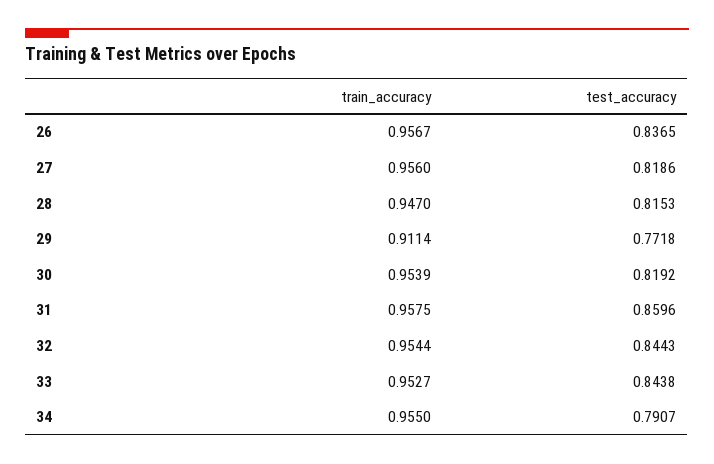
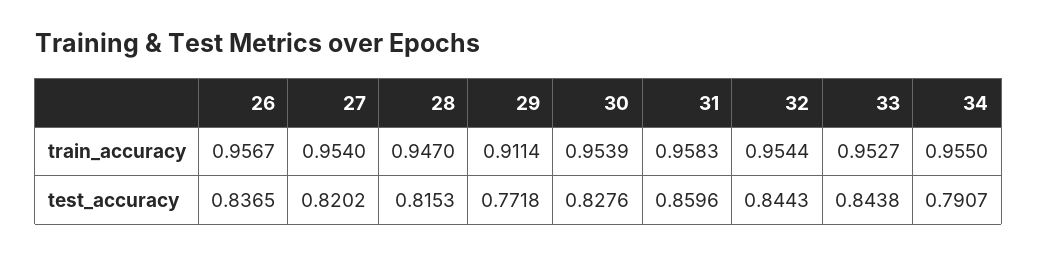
  {
    "train_accuracy": {
      "26": 0.9567,
-     "27": 0.956,
+     "27": 0.954,
      "28": 0.947,
      "29": 0.9114,
      "30": 0.9539,
-     "31": 0.9575,
+     "31": 0.9583,
      "32": 0.9544,
      "33": 0.9527,
      "34": 0.955
    },
    "test_accuracy": {
      "26": 0.8365,
-     "27": 0.8186,
+     "27": 0.8202,
      "28": 0.8153,
      "29": 0.7718,
-     "30": 0.8192,
+     "30": 0.8276,
      "31": 0.8596,
      "32": 0.8443,
      "33": 0.8438,
      "34": 0.7907
    }
  }

